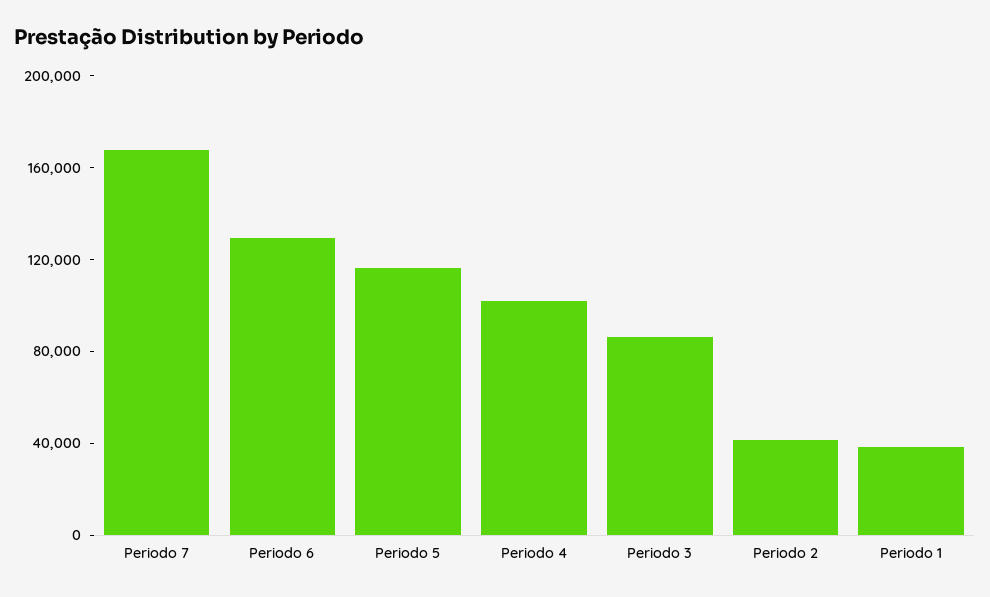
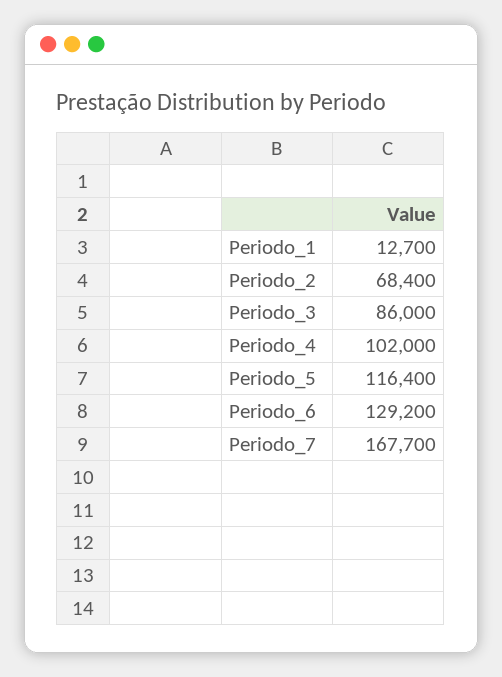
  {
    "Periodo 7": 167700,
    "Periodo 6": 129200,
    "Periodo 5": 116400,
    "Periodo 4": 102000,
    "Periodo 3": 86000,
-   "Periodo 2": 40000,
+   "Periodo 2": 68400,
-   "Periodo 1": 40000
+   "Periodo 1": 12700
  }

